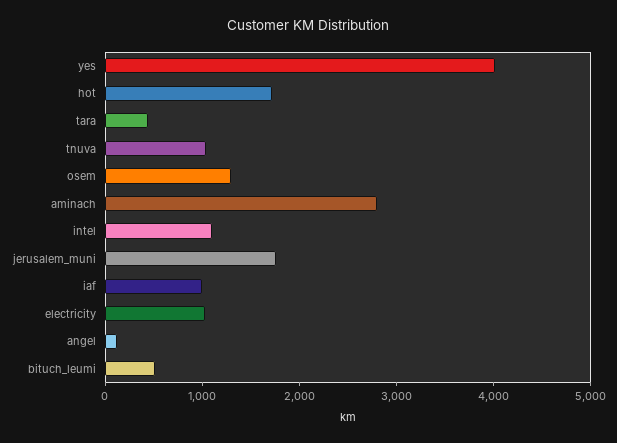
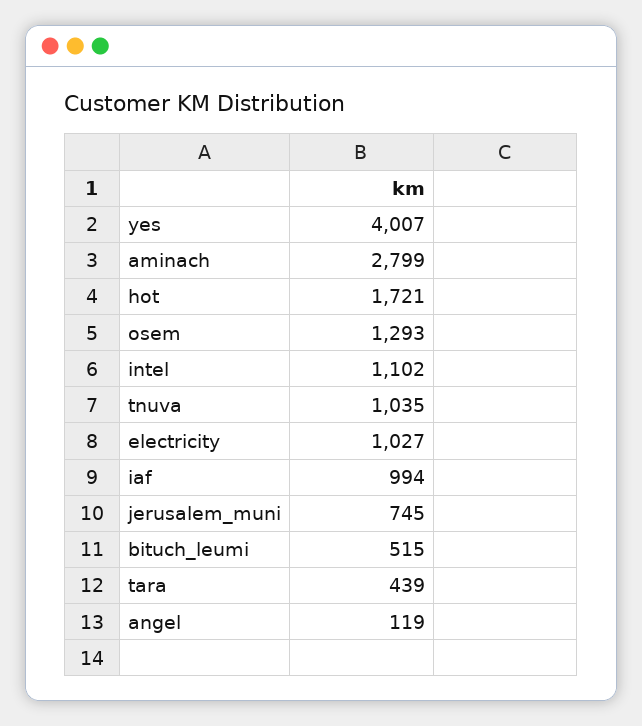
  {
    "yes": 4007,
    "hot": 1721,
    "tara": 439,
    "tnuva": 1035,
    "osem": 1293,
    "aminach": 2799,
    "intel": 1102,
-   "jerusalem_muni": 1800,
+   "jerusalem_muni": 745,
    "iaf": 994,
    "electricity": 1027,
    "angel": 119,
    "bituch_leumi": 515
  }

